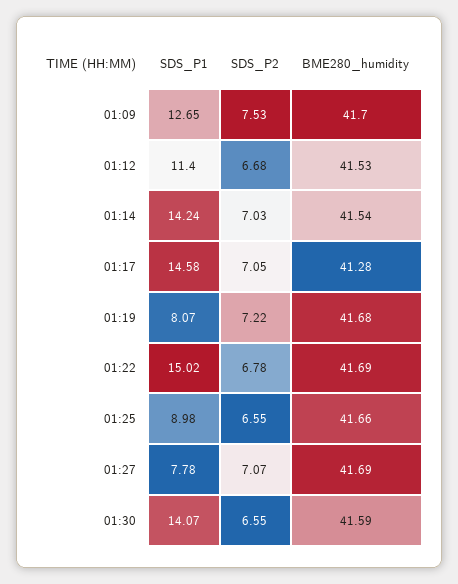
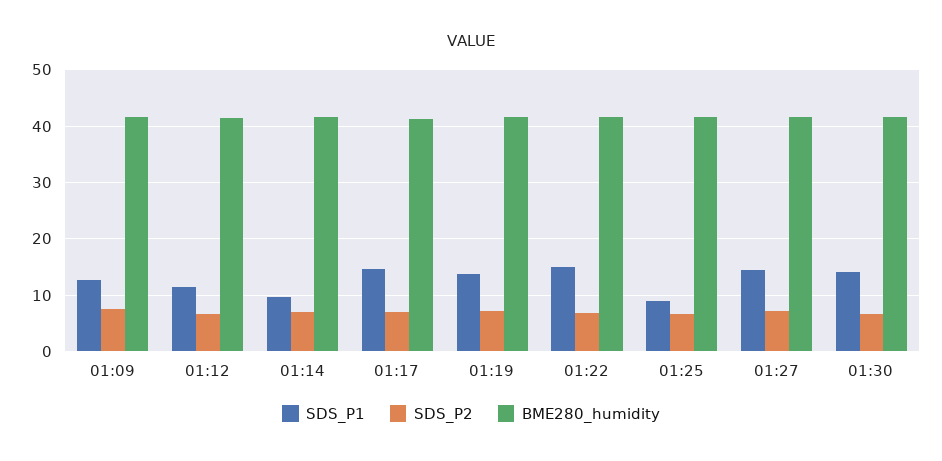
  {
    "SDS_P1": {
      "01:09": 12.65,
      "01:12": 11.4,
-     "01:14": 14.24,
+     "01:14": 10,
      "01:17": 14.58,
-     "01:19": 8.07,
+     "01:19": 14,
      "01:22": 15.02,
      "01:25": 8.98,
-     "01:27": 7.78,
+     "01:27": 14,
      "01:30": 14.07
    },
    "SDS_P2": {
      "01:09": 7.53,
      "01:12": 6.68,
      "01:14": 7.03,
      "01:17": 7.05,
      "01:19": 7.22,
      "01:22": 6.78,
      "01:25": 6.55,
      "01:27": 7.07,
      "01:30": 6.55
    },
    "BME280_humidity": {
      "01:09": 41.7,
      "01:12": 41.53,
      "01:14": 41.54,
      "01:17": 41.28,
      "01:19": 41.68,
      "01:22": 41.69,
      "01:25": 41.66,
      "01:27": 41.69,
      "01:30": 41.59
    }
  }

